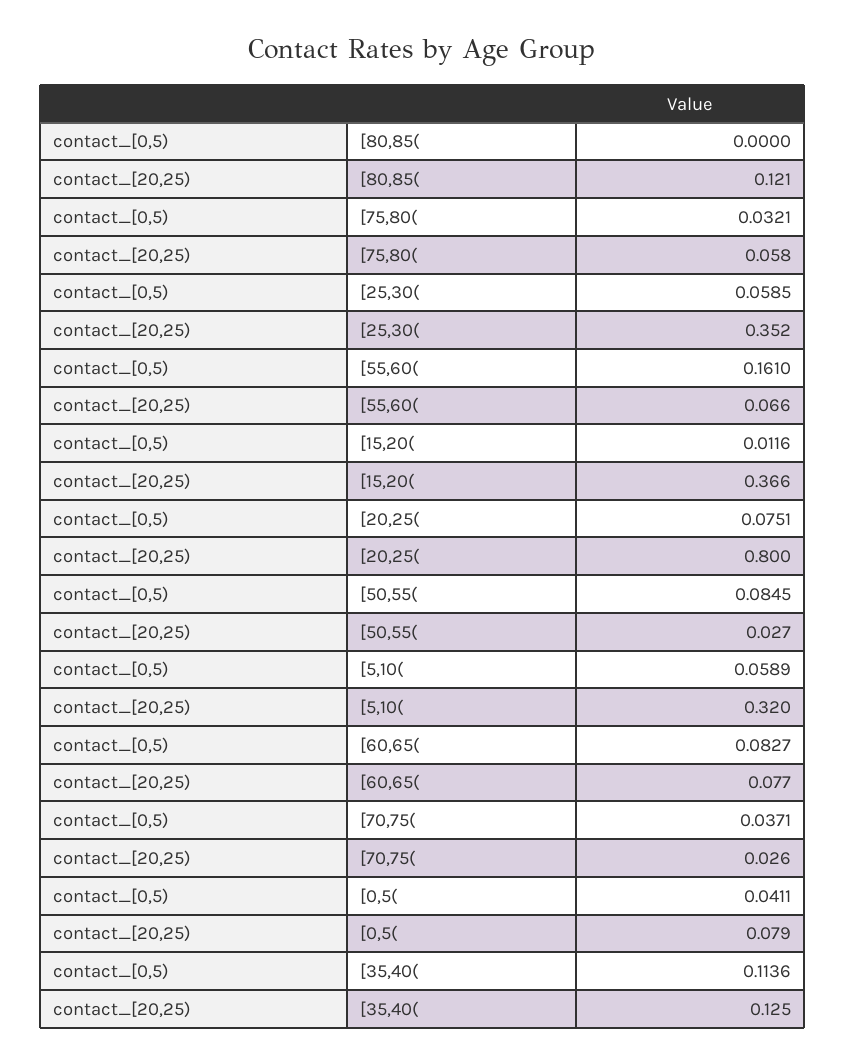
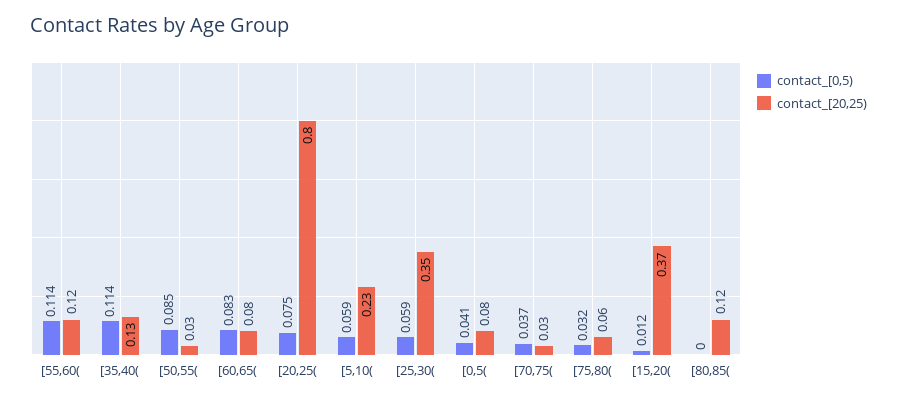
  {
    "contact_[0,5)": {
      "[80,85(": 0,
      "[75,80(": 0.0321,
      "[25,30(": 0.0585,
-     "[55,60(": 0.161,
+     "[55,60(": 0.114,
      "[15,20(": 0.0116,
      "[20,25(": 0.0751,
      "[50,55(": 0.0845,
      "[5,10(": 0.0589,
      "[60,65(": 0.0827,
      "[70,75(": 0.0371,
      "[0,5(": 0.0411,
      "[35,40(": 0.1136
    },
    "contact_[20,25)": {
      "[80,85(": 0.121,
      "[75,80(": 0.058,
      "[25,30(": 0.352,
-     "[55,60(": 0.066,
+     "[55,60(": 0.12,
      "[15,20(": 0.366,
      "[20,25(": 0.8,
      "[50,55(": 0.027,
-     "[5,10(": 0.32,
+     "[5,10(": 0.23,
      "[60,65(": 0.077,
      "[70,75(": 0.026,
      "[0,5(": 0.079,
      "[35,40(": 0.125
    }
  }

